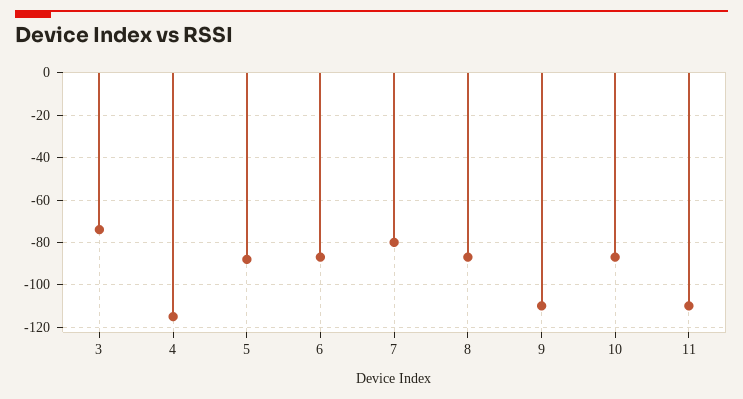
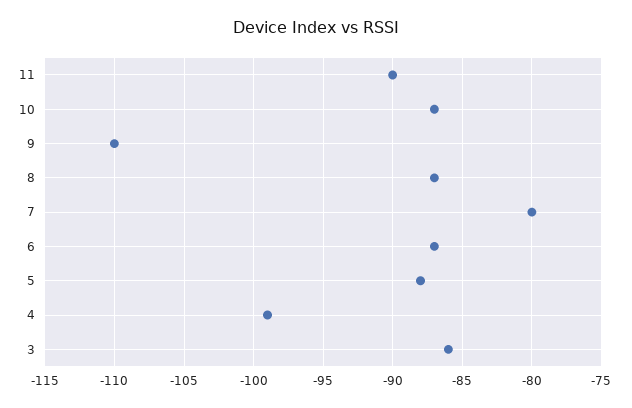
  {
-   "3": -75,
+   "3": -86,
-   "4": -115,
+   "4": -99,
    "5": -88,
    "6": -87,
    "7": -80,
    "8": -87,
    "9": -110,
    "10": -87,
-   "11": -110
+   "11": -90
  }

